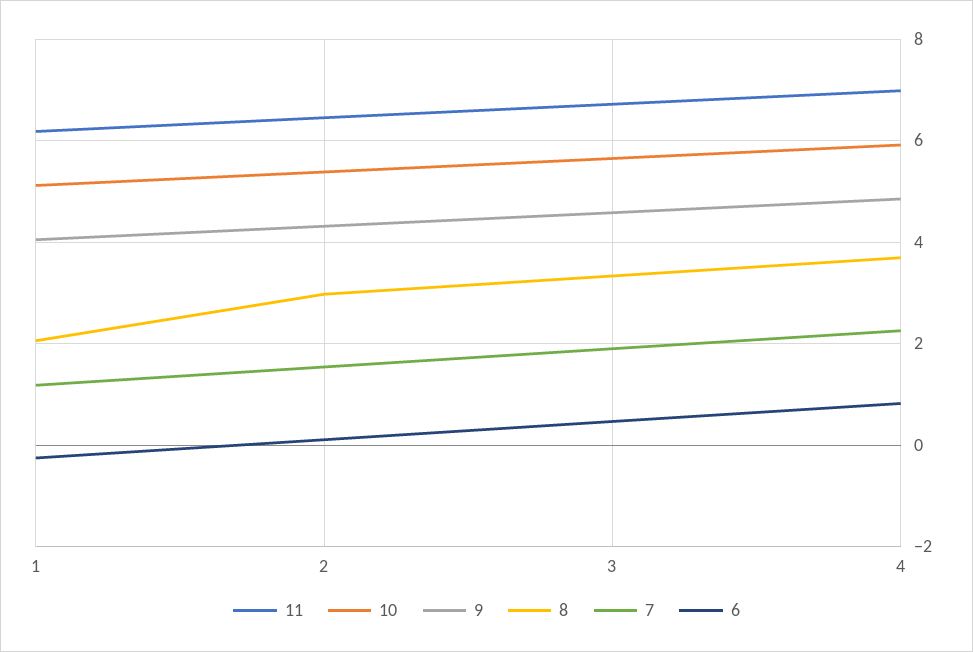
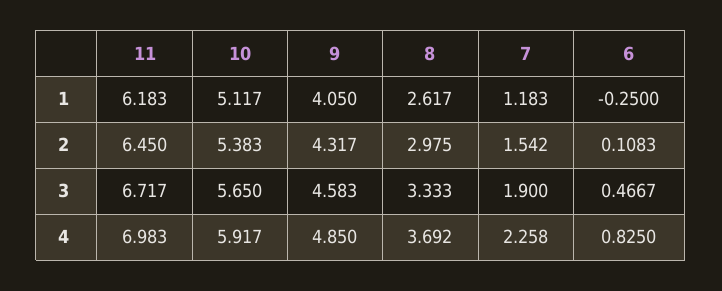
  {
    "11": {
      "1": 6.183,
      "2": 6.45,
      "3": 6.717,
      "4": 6.983
    },
    "10": {
      "1": 5.117,
      "2": 5.383,
      "3": 5.65,
      "4": 5.917
    },
    "9": {
      "1": 4.05,
      "2": 4.317,
      "3": 4.583,
      "4": 4.85
    },
    "8": {
-     "1": 2,
+     "1": 2.617,
      "2": 2.975,
      "3": 3.333,
      "4": 3.692
    },
    "7": {
      "1": 1.183,
      "2": 1.542,
      "3": 1.9,
      "4": 2.258
    },
    "6": {
      "1": -0.25,
      "2": 0.1083,
      "3": 0.4667,
      "4": 0.825
    }
  }

